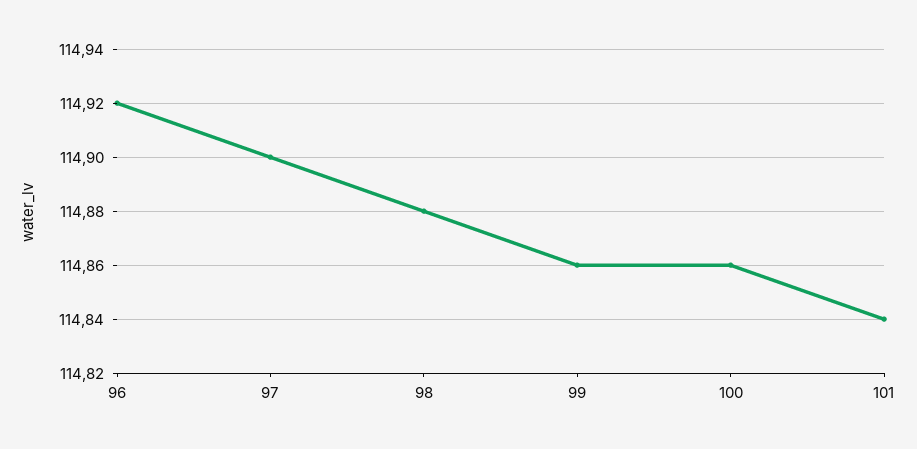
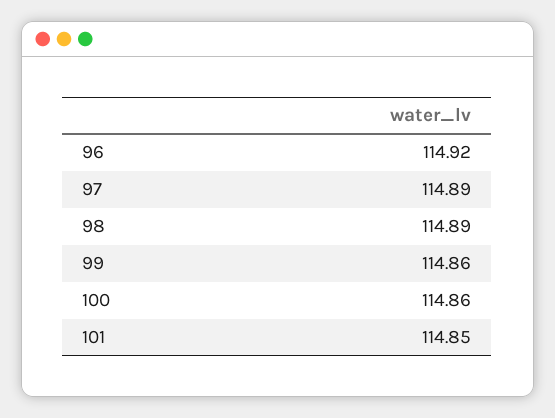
  {
    "96": 114.92,
-   "97": 114.9,
+   "97": 114.89,
-   "98": 114.88,
+   "98": 114.89,
    "99": 114.86,
    "100": 114.86,
-   "101": 114.84
+   "101": 114.85
  }

